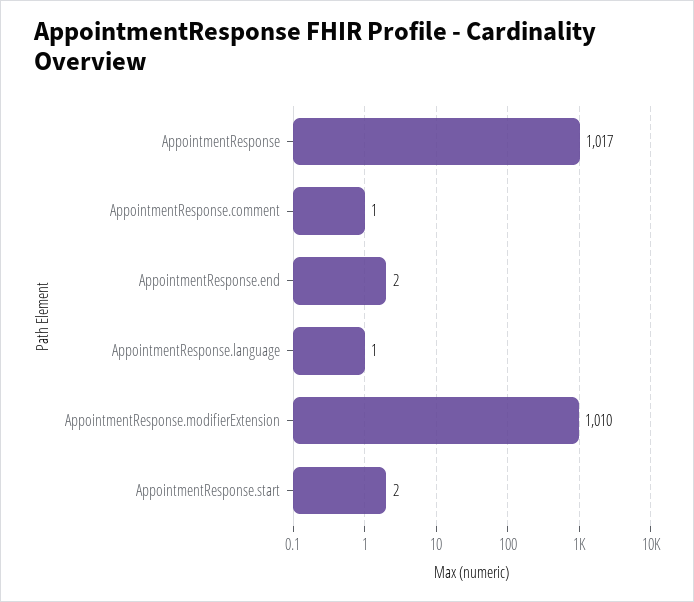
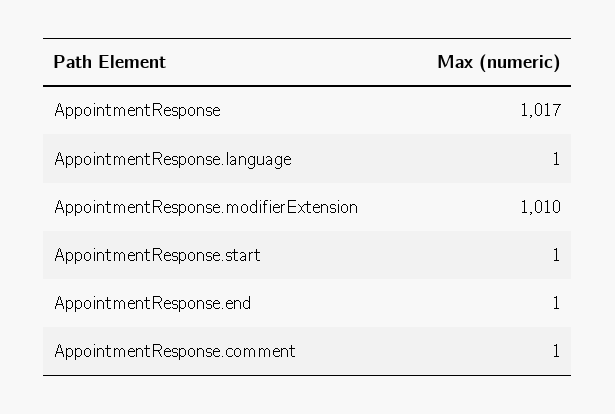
  {
    "AppointmentResponse": 1017,
    "AppointmentResponse.comment": 1,
-   "AppointmentResponse.end": 2,
+   "AppointmentResponse.end": 1,
    "AppointmentResponse.language": 1,
    "AppointmentResponse.modifierExtension": 1010,
-   "AppointmentResponse.start": 2
+   "AppointmentResponse.start": 1
  }

